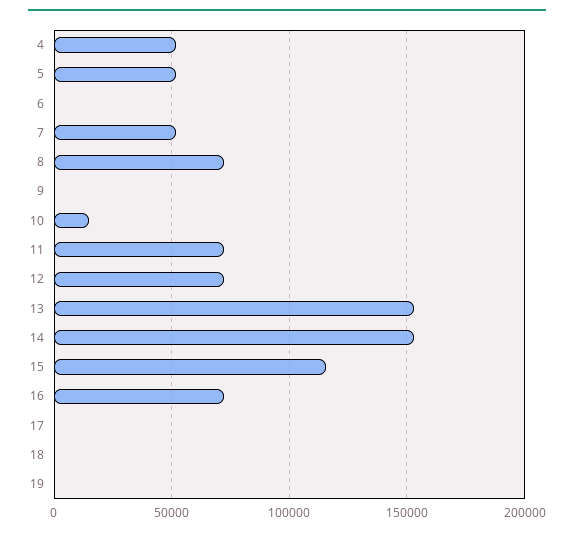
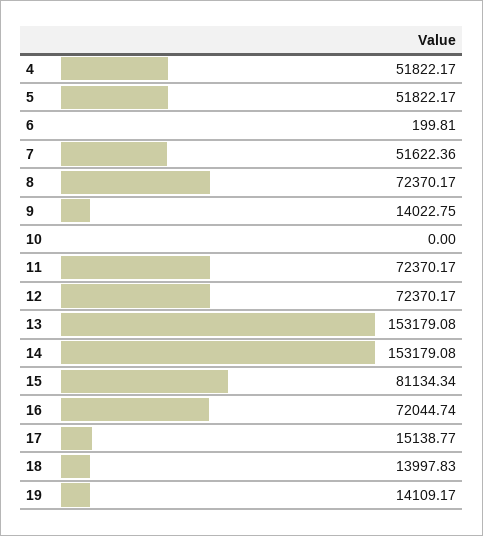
  {
    "4": 51822.17,
    "5": 51822.17,
    "6": 199.81,
    "7": 51622.36,
    "8": 72370.17,
-   "9": 0,
+   "9": 14022.75,
-   "10": 15000,
+   "10": 0,
    "11": 72370.17,
    "12": 72370.17,
    "13": 153179.08,
    "14": 153179.08,
-   "15": 115000,
+   "15": 81134.34,
    "16": 72044.74,
-   "17": 0,
+   "17": 15138.77,
-   "18": 0,
+   "18": 13997.83,
-   "19": 0
+   "19": 14109.17
  }

